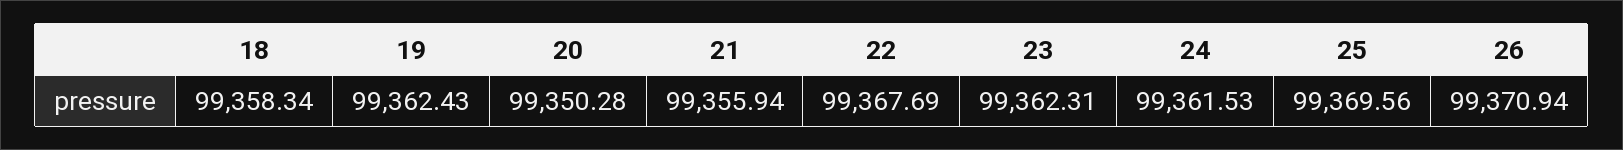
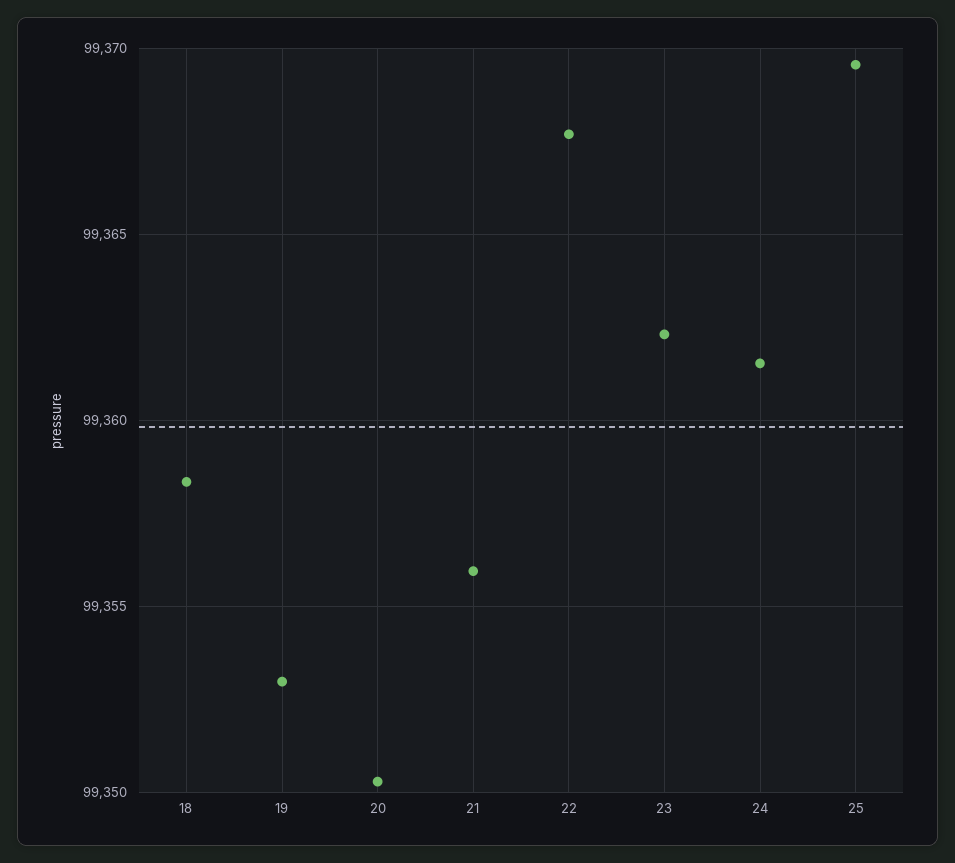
  {
    "18": 99358.34,
-   "19": 99362.43,
+   "19": 99353,
    "20": 99350.28,
    "21": 99355.94,
    "22": 99367.69,
    "23": 99362.31,
    "24": 99361.53,
-   "25": 99369.56,
+   "25": 99369.56
-   "26": 99370.94
  }

